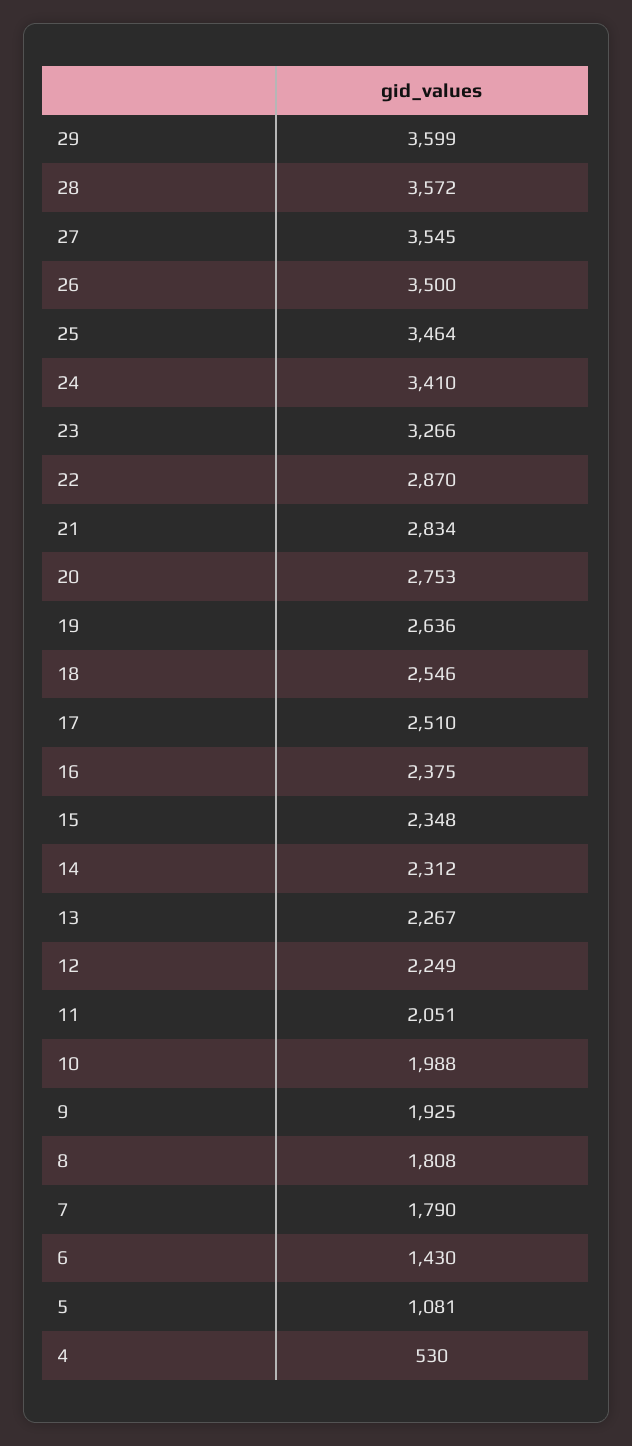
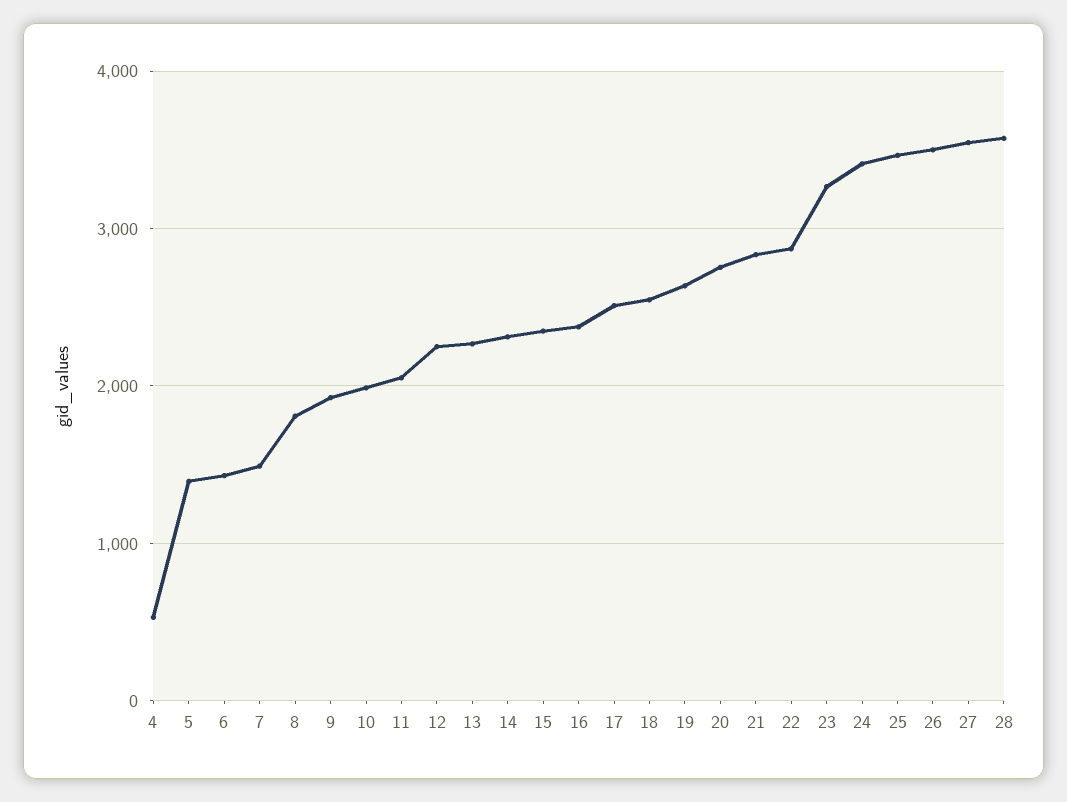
  {
-   "29": 3599,
    "28": 3572,
    "27": 3545,
    "26": 3500,
    "25": 3464,
    "24": 3410,
    "23": 3266,
    "22": 2870,
    "21": 2834,
    "20": 2753,
    "19": 2636,
    "18": 2546,
    "17": 2510,
    "16": 2375,
    "15": 2348,
    "14": 2312,
    "13": 2267,
    "12": 2249,
    "11": 2051,
    "10": 1988,
    "9": 1925,
    "8": 1808,
-   "7": 1790,
+   "7": 1500,
    "6": 1430,
-   "5": 1081,
+   "5": 1400,
    "4": 530
  }

